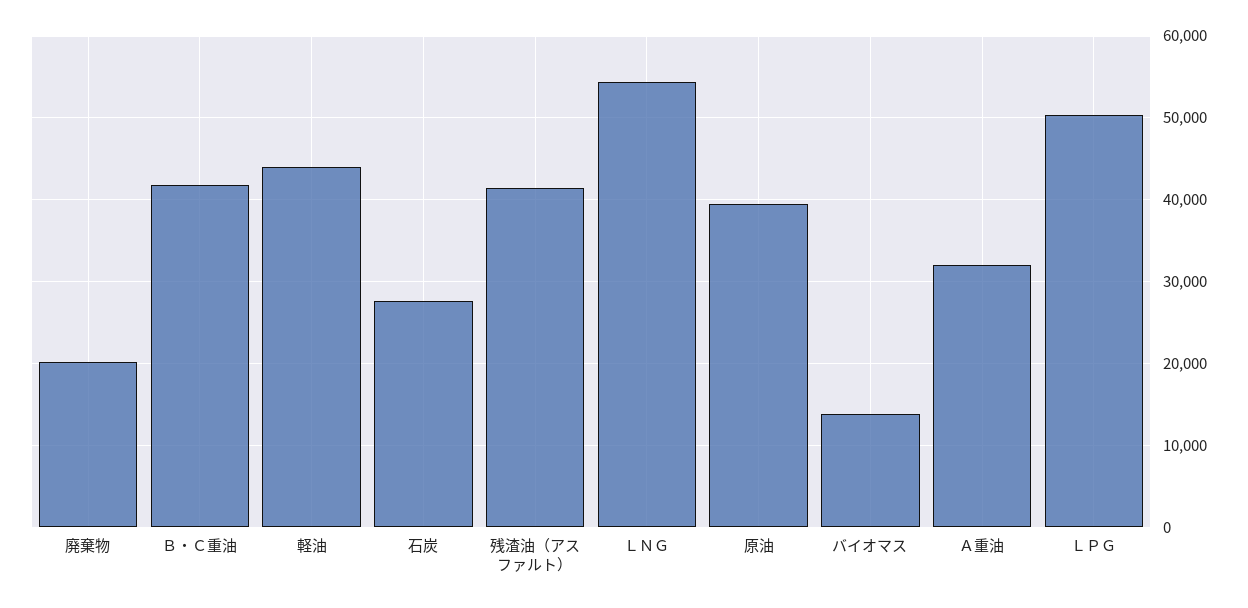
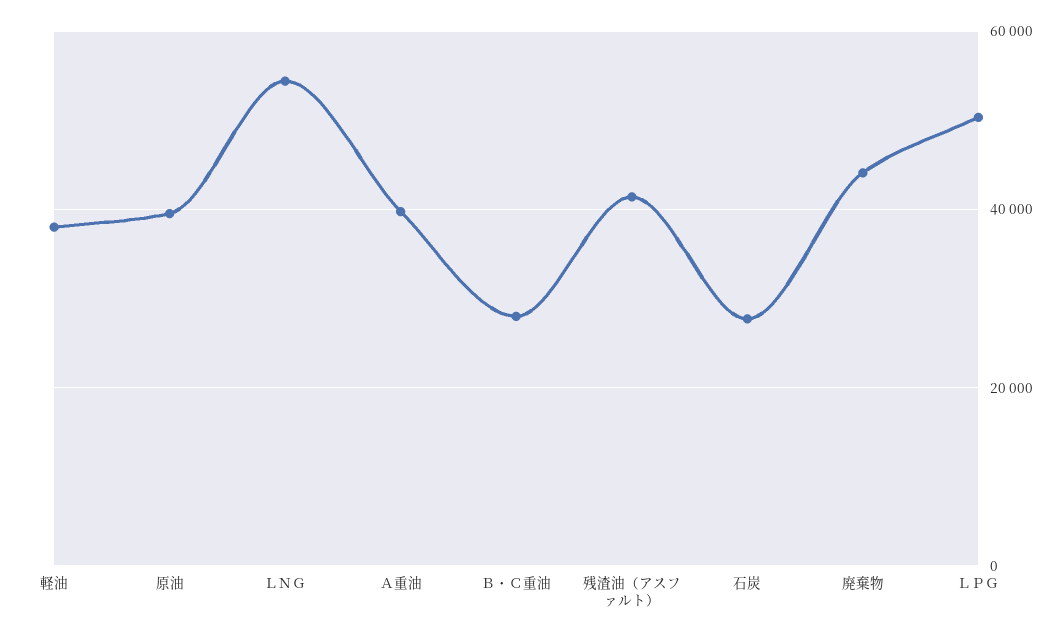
  {
-   "廃棄物": 20000,
+   "廃棄物": 44000,
-   "Ｂ・Ｃ重油": 42000,
+   "Ｂ・Ｃ重油": 28000,
-   "軽油": 44000,
+   "軽油": 38000,
    "石炭": 28000,
    "残渣油（アスファルト）": 41000,
    "ＬＮＧ": 54000,
    "原油": 40000,
-   "バイオマス": 14000,
-   "Ａ重油": 32000,
+   "Ａ重油": 40000,
    "ＬＰＧ": 50000
  }

